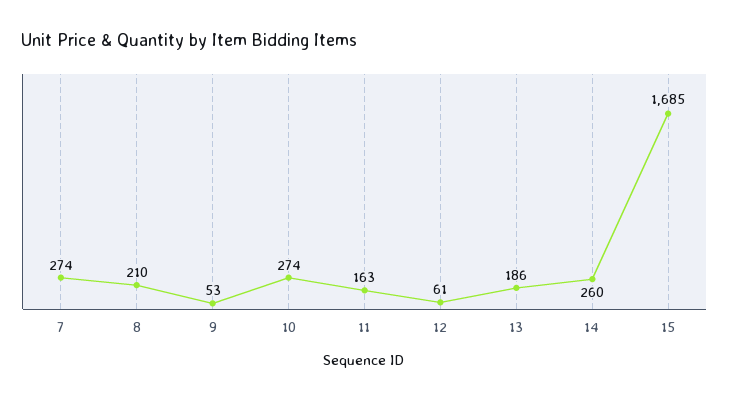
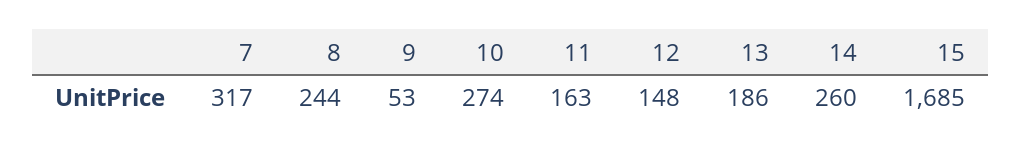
  {
-   "7": 274,
+   "7": 317,
-   "8": 210,
+   "8": 244,
    "9": 53,
    "10": 274,
    "11": 163,
-   "12": 61,
+   "12": 148,
    "13": 186,
    "14": 260,
    "15": 1685
  }

